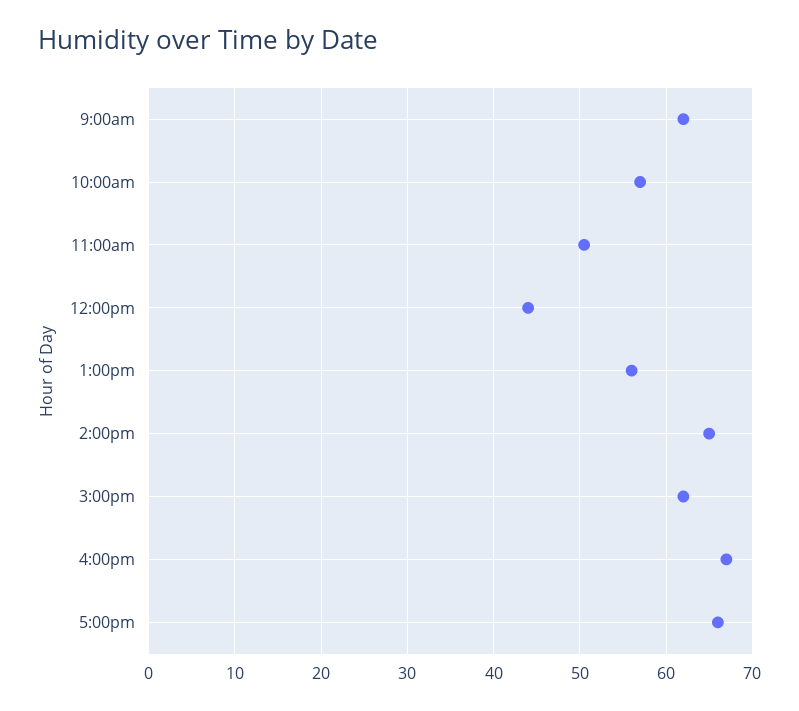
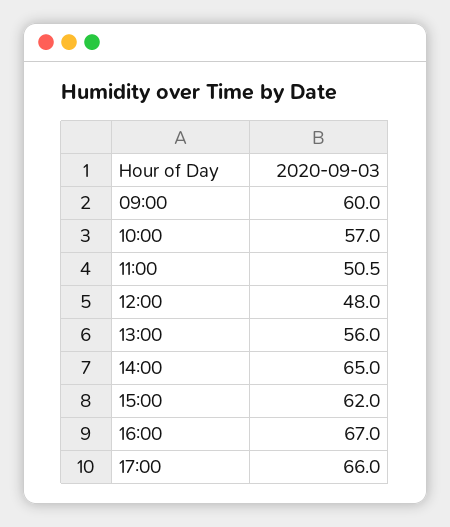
  {
-   "9:00am": 62,
+   "9:00am": 60,
    "10:00am": 57,
    "11:00am": 50.5,
-   "12:00pm": 44,
+   "12:00pm": 48,
    "1:00pm": 56,
    "2:00pm": 65,
    "3:00pm": 62,
    "4:00pm": 67,
    "5:00pm": 66
  }

